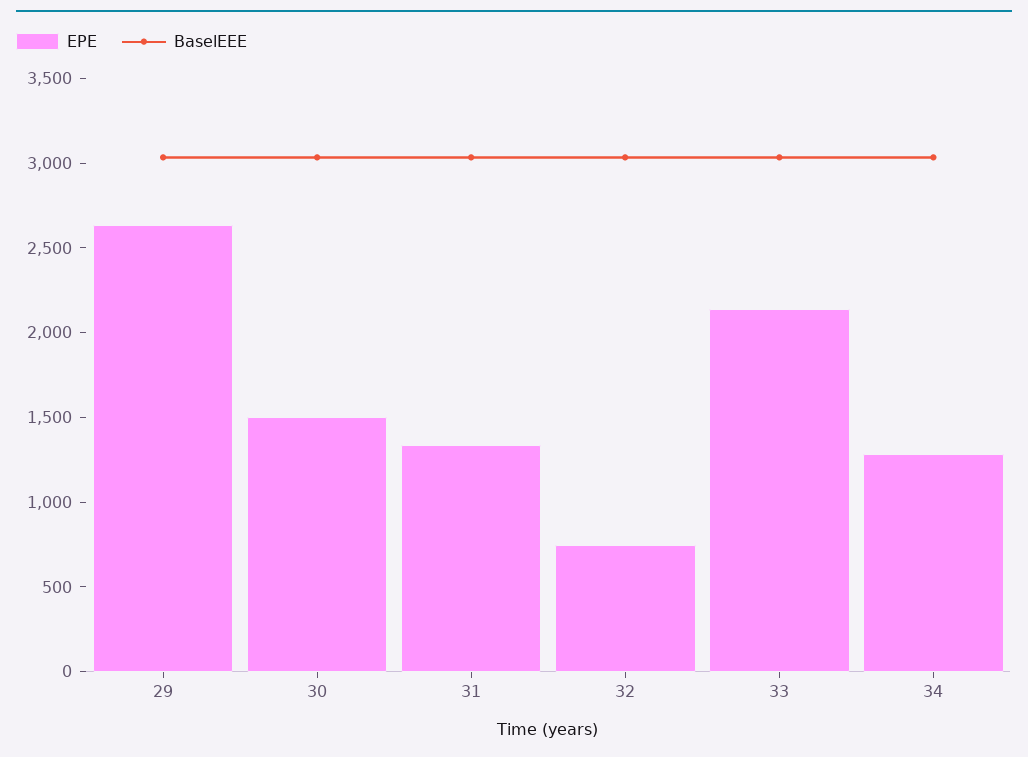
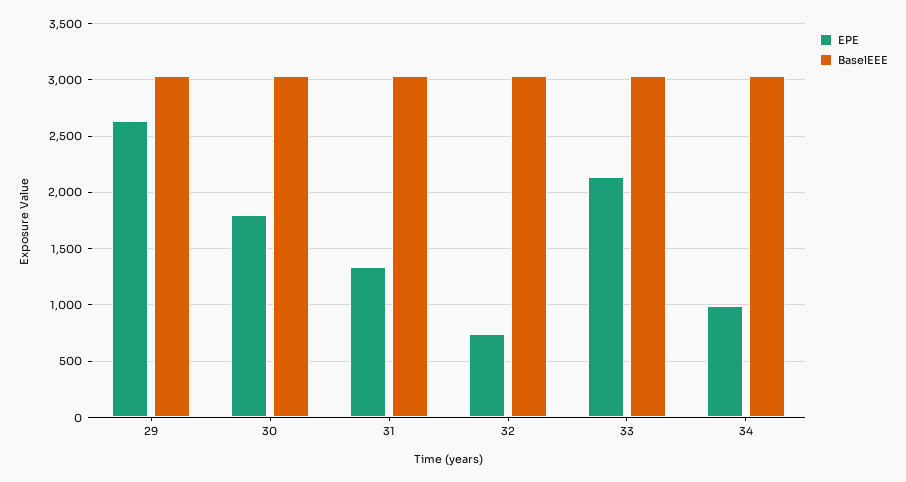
  {
    "EPE": {
      "29": 2600,
-     "30": 1500,
+     "30": 1800,
      "31": 1300,
      "32": 700,
      "33": 2100,
-     "34": 1300
+     "34": 1000
    },
    "BaselEEE": {
      "29": 3000,
      "30": 3000,
      "31": 3000,
      "32": 3000,
      "33": 3000,
      "34": 3000
    }
  }

